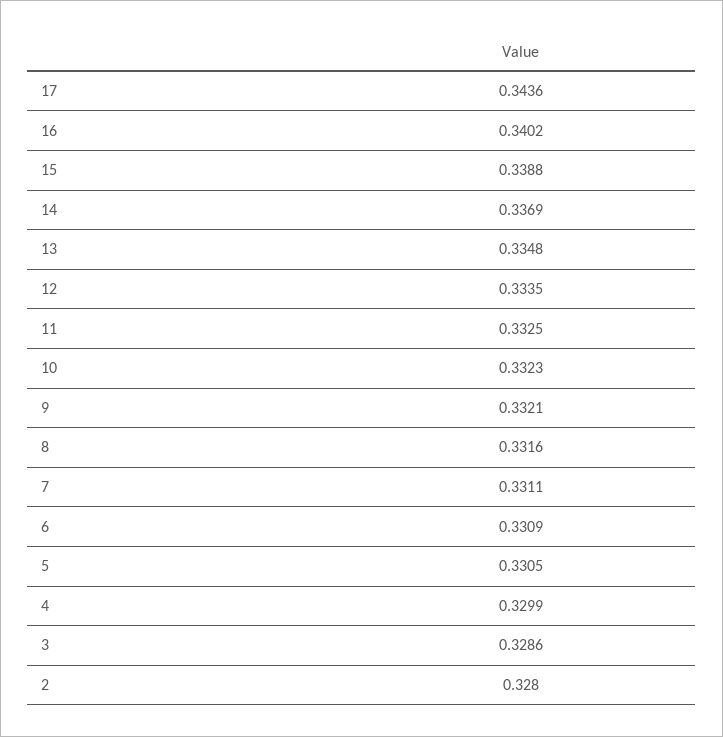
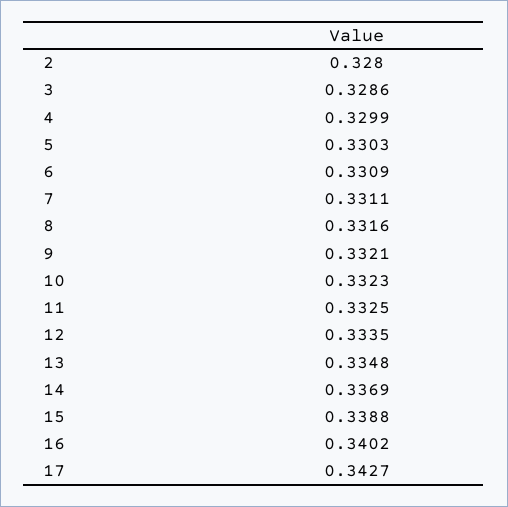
  {
-   "17": 0.3436,
+   "17": 0.3427,
    "16": 0.3402,
    "15": 0.3388,
    "14": 0.3369,
    "13": 0.3348,
    "12": 0.3335,
    "11": 0.3325,
    "10": 0.3323,
    "9": 0.3321,
    "8": 0.3316,
    "7": 0.3311,
    "6": 0.3309,
-   "5": 0.3305,
+   "5": 0.3303,
    "4": 0.3299,
    "3": 0.3286,
    "2": 0.328
  }

